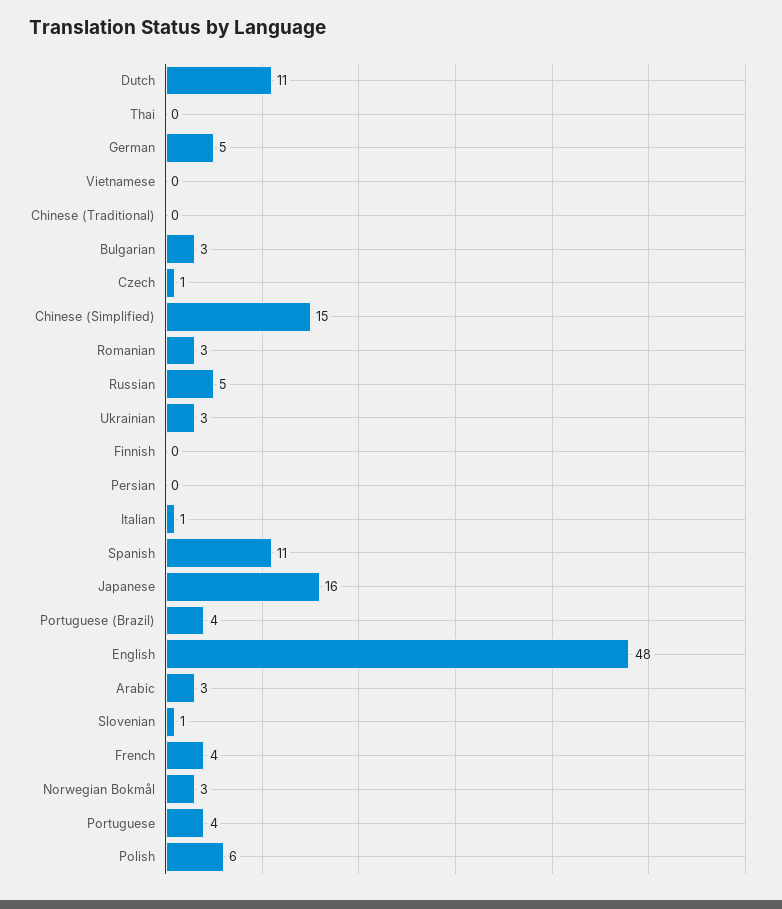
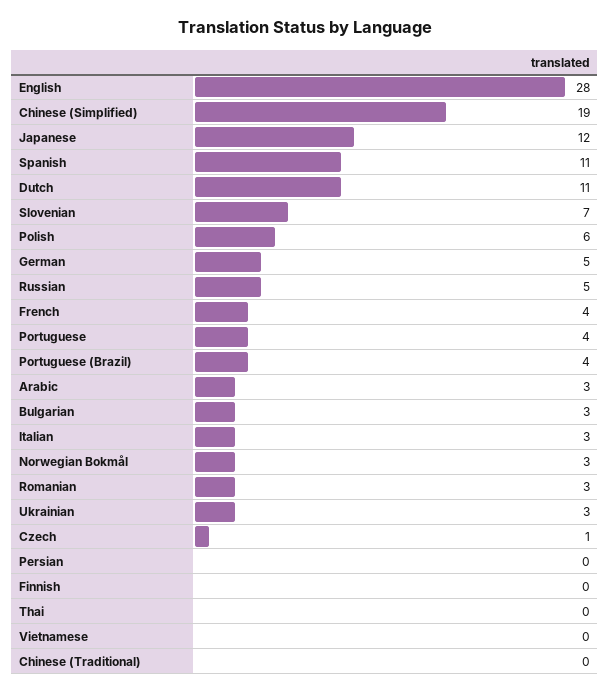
  {
    "Dutch": 11,
    "Thai": 0,
    "German": 5,
    "Vietnamese": 0,
    "Chinese (Traditional)": 0,
    "Bulgarian": 3,
    "Czech": 1,
-   "Chinese (Simplified)": 15,
+   "Chinese (Simplified)": 19,
    "Romanian": 3,
    "Russian": 5,
    "Ukrainian": 3,
    "Finnish": 0,
    "Persian": 0,
-   "Italian": 1,
+   "Italian": 3,
    "Spanish": 11,
-   "Japanese": 16,
+   "Japanese": 12,
    "Portuguese (Brazil)": 4,
-   "English": 48,
+   "English": 28,
    "Arabic": 3,
-   "Slovenian": 1,
+   "Slovenian": 7,
    "French": 4,
    "Norwegian Bokmål": 3,
    "Portuguese": 4,
    "Polish": 6
  }

